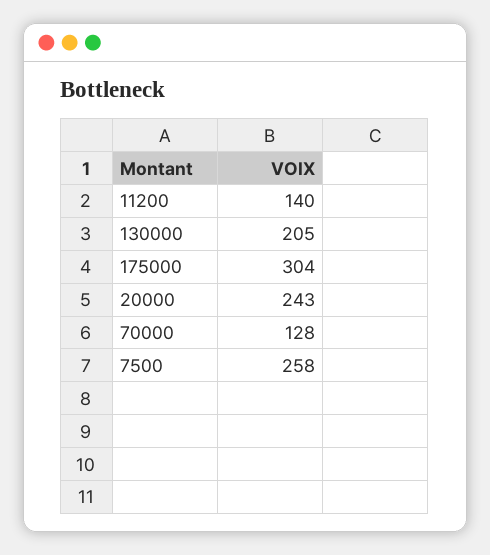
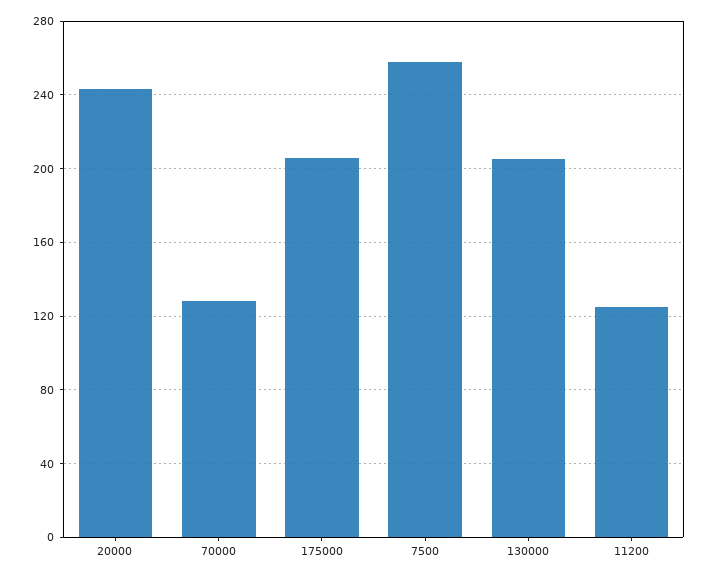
  {
-   "11200": 140,
+   "11200": 125,
    "130000": 205,
-   "175000": 304,
+   "175000": 205,
    "20000": 243,
    "70000": 128,
    "7500": 258
  }

